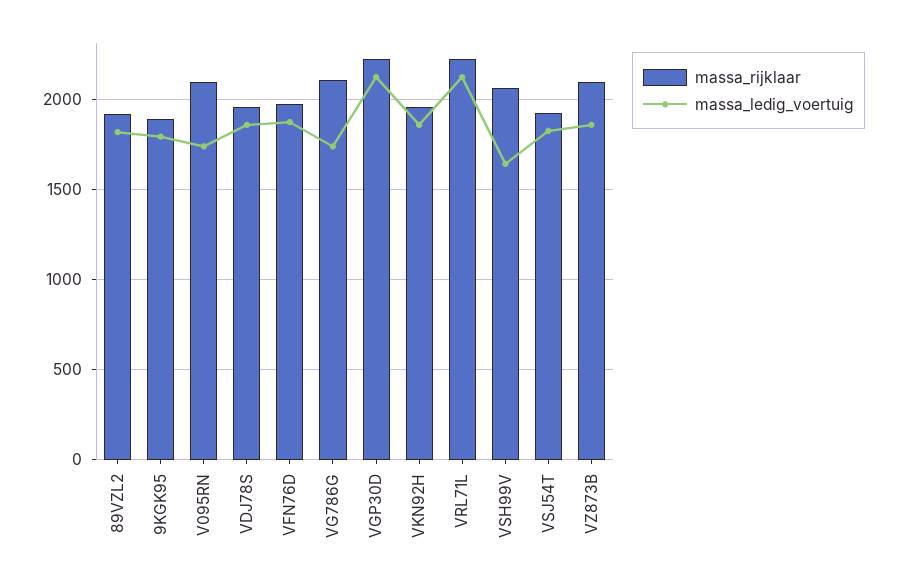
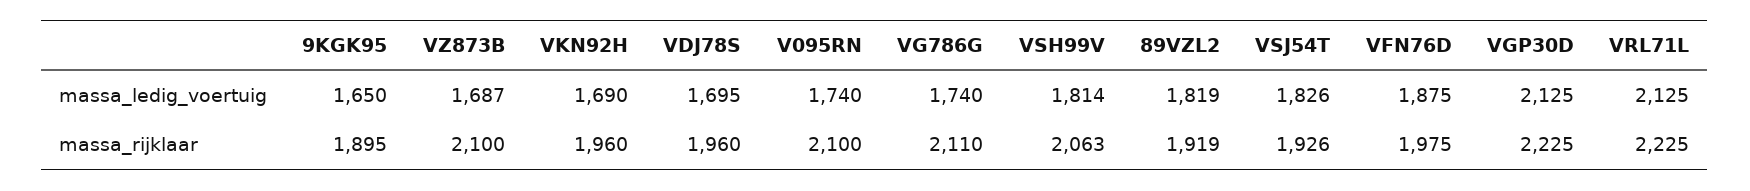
  {
    "massa_rijklaar": {
      "89VZL2": 1919,
      "9KGK95": 1895,
      "V095RN": 2100,
      "VDJ78S": 1960,
      "VFN76D": 1975,
      "VG786G": 2110,
      "VGP30D": 2225,
      "VKN92H": 1960,
      "VRL71L": 2225,
      "VSH99V": 2063,
      "VSJ54T": 1926,
      "VZ873B": 2100
    },
    "massa_ledig_voertuig": {
      "89VZL2": 1819,
-     "9KGK95": 1800,
+     "9KGK95": 1650,
      "V095RN": 1740,
-     "VDJ78S": 1850,
+     "VDJ78S": 1695,
      "VFN76D": 1875,
      "VG786G": 1740,
      "VGP30D": 2125,
-     "VKN92H": 1850,
+     "VKN92H": 1690,
      "VRL71L": 2125,
-     "VSH99V": 1650,
+     "VSH99V": 1814,
      "VSJ54T": 1826,
-     "VZ873B": 1850
+     "VZ873B": 1687
    }
  }

